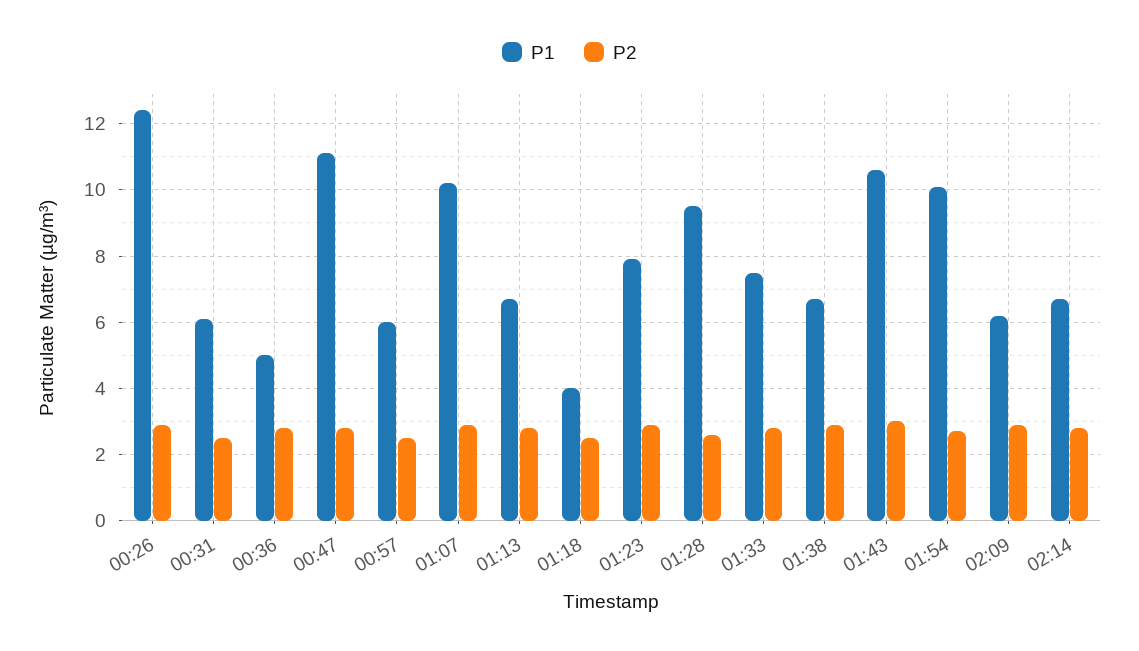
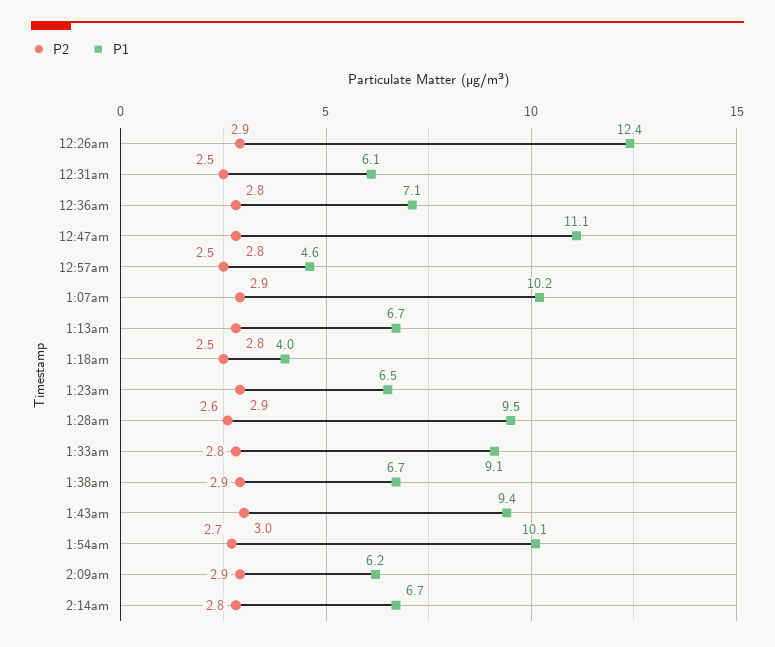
  {
    "P1": {
      "00:26": 12.4,
      "00:31": 6.1,
-     "00:36": 5,
+     "00:36": 7.1,
      "00:47": 11.1,
-     "00:57": 6,
+     "00:57": 4.6,
      "01:07": 10.2,
      "01:13": 6.7,
      "01:18": 4,
-     "01:23": 8,
+     "01:23": 6.5,
      "01:28": 9.5,
-     "01:33": 7.5,
+     "01:33": 9.1,
      "01:38": 6.7,
-     "01:43": 10.5,
+     "01:43": 9.4,
      "01:54": 10.1,
      "02:09": 6.2,
      "02:14": 6.7
    },
    "P2": {
      "00:26": 2.9,
      "00:31": 2.5,
      "00:36": 2.8,
      "00:47": 2.8,
      "00:57": 2.5,
      "01:07": 2.9,
      "01:13": 2.8,
      "01:18": 2.5,
      "01:23": 2.9,
      "01:28": 2.6,
      "01:33": 2.8,
      "01:38": 2.9,
      "01:43": 3,
      "01:54": 2.7,
      "02:09": 2.9,
      "02:14": 2.8
    }
  }

